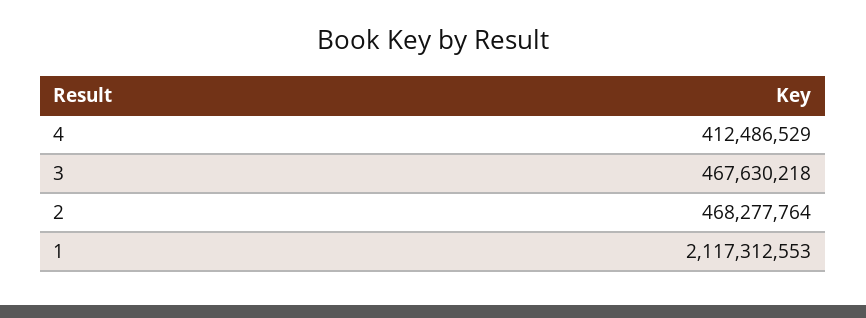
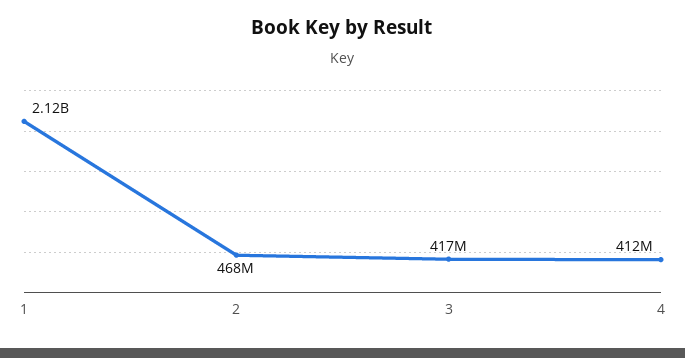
  {
    "4": 412486529,
-   "3": 467630218,
+   "3": 417000000,
    "2": 468277764,
    "1": 2117312553
  }

